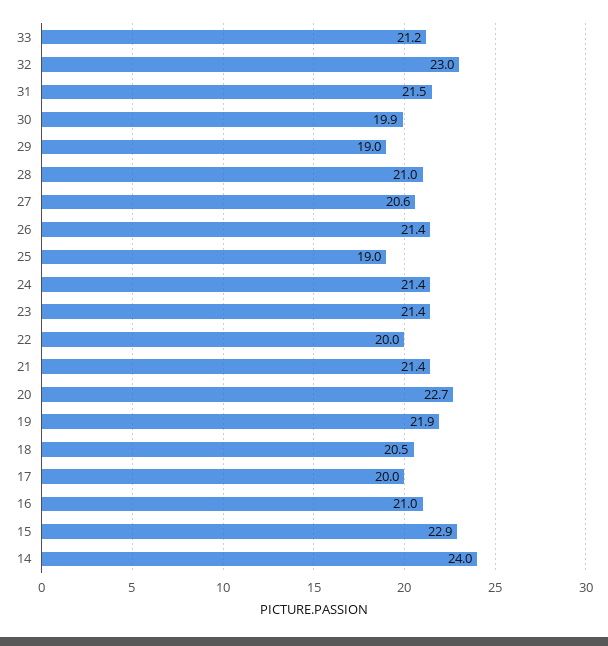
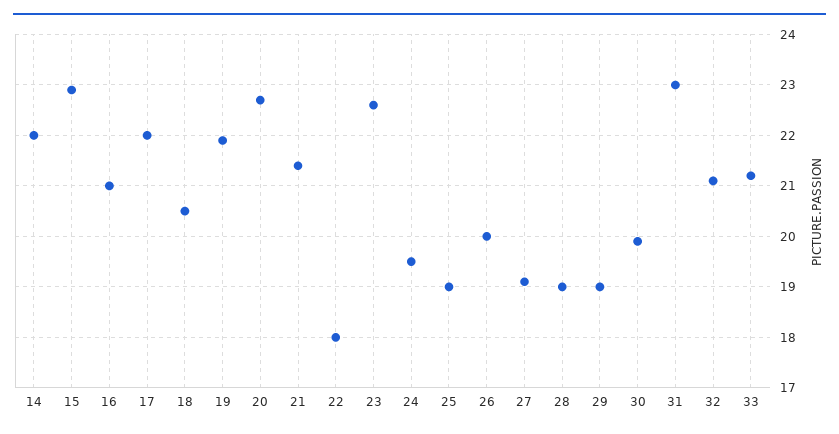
  {
    "33": 21.2,
-   "32": 23,
+   "32": 21,
-   "31": 21.5,
+   "31": 23,
    "30": 19.9,
    "29": 19,
-   "28": 21,
+   "28": 19,
-   "27": 20.6,
+   "27": 19,
-   "26": 21.4,
+   "26": 20,
    "25": 19,
-   "24": 21.4,
+   "24": 19.5,
-   "23": 21.4,
+   "23": 22.5,
-   "22": 20,
+   "22": 18,
    "21": 21.4,
    "20": 22.7,
    "19": 21.9,
    "18": 20.5,
-   "17": 20,
+   "17": 22,
    "16": 21,
    "15": 22.9,
-   "14": 24
+   "14": 22
  }

